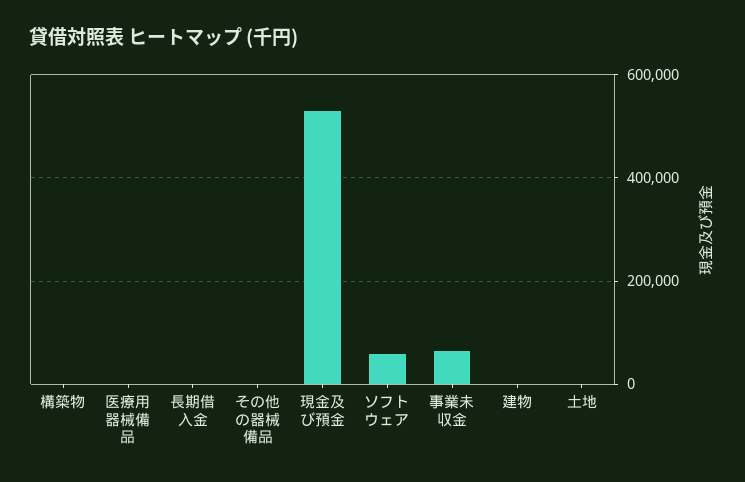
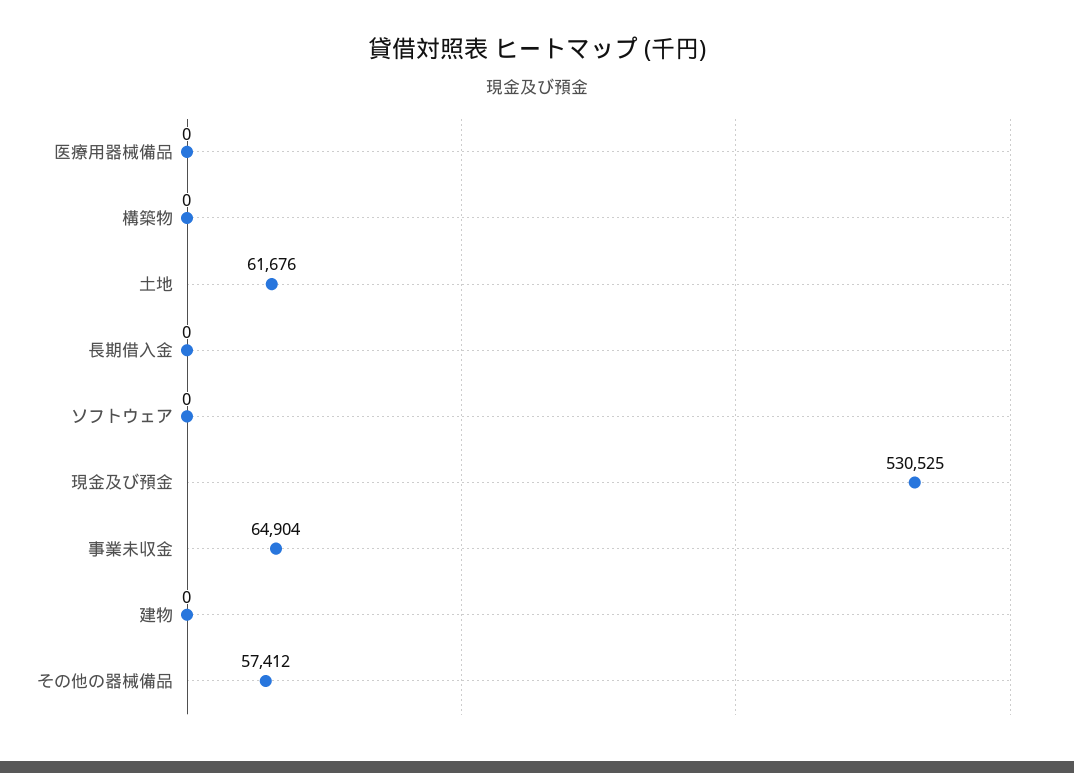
  {
    "構築物": 0,
    "医療用器械備品": 0,
    "長期借入金": 0,
-   "その他の器械備品": 0,
+   "その他の器械備品": 57412,
    "現金及び預金": 530525,
-   "ソフトウェア": 60000,
+   "ソフトウェア": 0,
    "事業未収金": 64904,
    "建物": 0,
-   "土地": 0
+   "土地": 61676
  }

